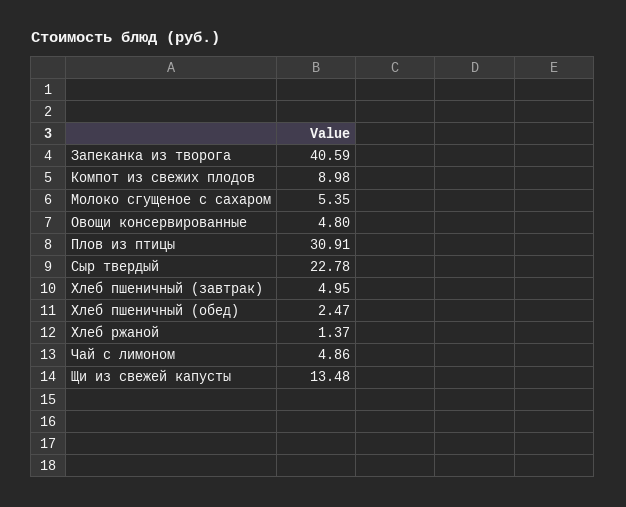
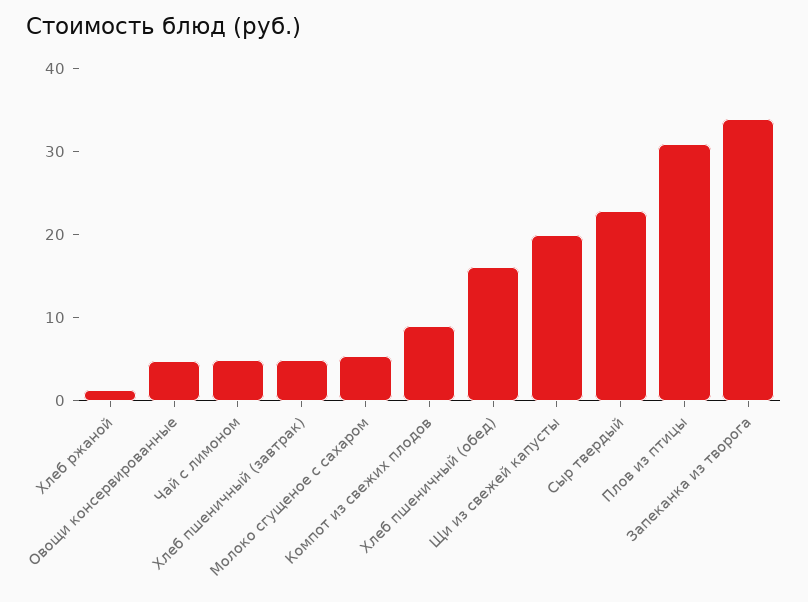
  {
-   "Запеканка из творога": 40.59,
+   "Запеканка из творога": 34,
    "Компот из свежих плодов": 8.98,
    "Молоко сгущеное с сахаром": 5.35,
    "Овощи консервированные": 4.8,
    "Плов из птицы": 30.91,
    "Сыр твердый": 22.78,
    "Хлеб пшеничный (завтрак)": 4.95,
-   "Хлеб пшеничный (обед)": 2.47,
+   "Хлеб пшеничный (обед)": 16,
    "Хлеб ржаной": 1.37,
    "Чай с лимоном": 4.86,
-   "Щи из свежей капусты": 13.48
+   "Щи из свежей капусты": 20
  }

